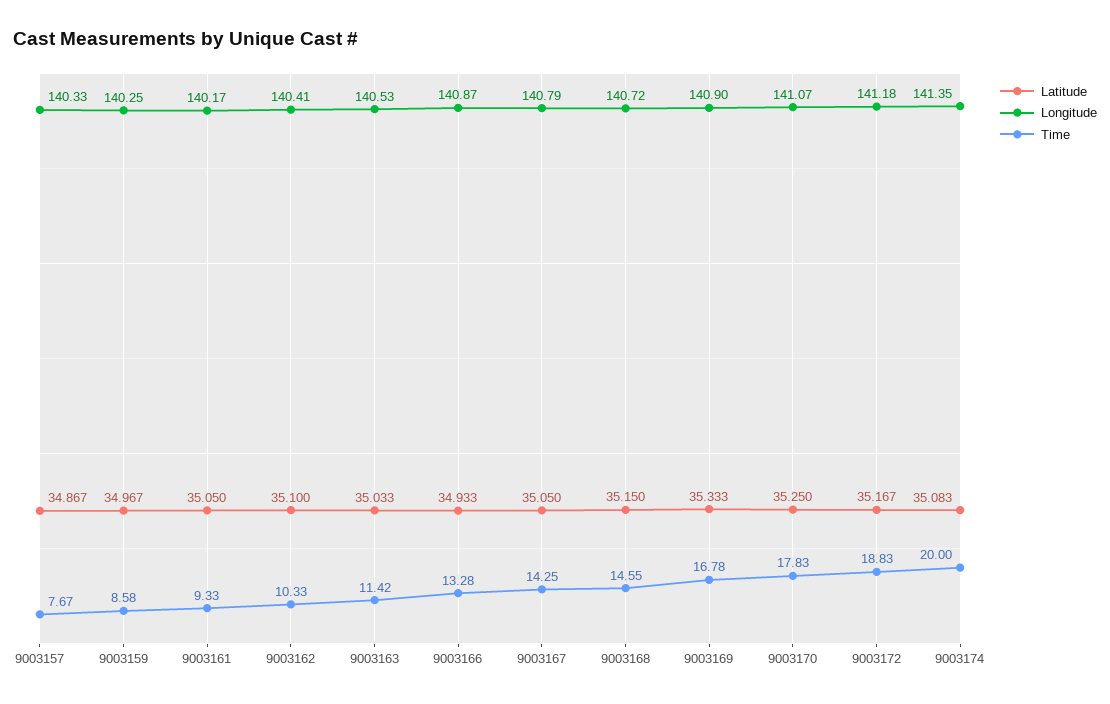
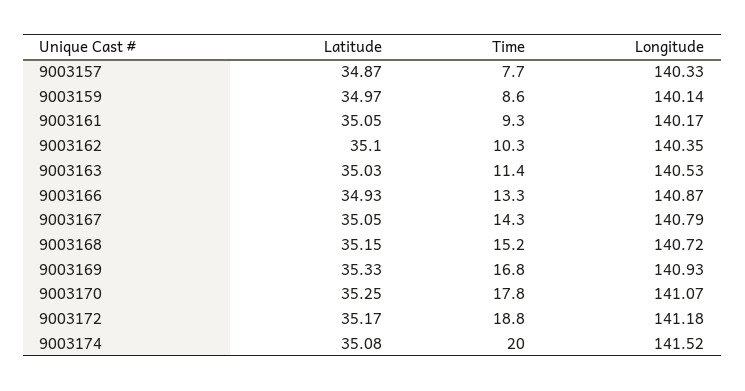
  {
    "Latitude": {
      "9003157": 34.867,
      "9003159": 34.967,
      "9003161": 35.05,
      "9003162": 35.1,
      "9003163": 35.033,
      "9003166": 34.933,
      "9003167": 35.05,
      "9003168": 35.15,
      "9003169": 35.333,
      "9003170": 35.25,
      "9003172": 35.167,
      "9003174": 35.083
    },
    "Longitude": {
      "9003157": 140.33,
-     "9003159": 140.25,
+     "9003159": 140.14,
      "9003161": 140.17,
-     "9003162": 140.41,
+     "9003162": 140.35,
      "9003163": 140.53,
      "9003166": 140.87,
      "9003167": 140.79,
      "9003168": 140.72,
-     "9003169": 140.9,
+     "9003169": 140.93,
      "9003170": 141.07,
      "9003172": 141.18,
-     "9003174": 141.35
+     "9003174": 141.52
    },
    "Time": {
      "9003157": 7.67,
      "9003159": 8.58,
      "9003161": 9.33,
      "9003162": 10.33,
      "9003163": 11.42,
      "9003166": 13.28,
      "9003167": 14.25,
-     "9003168": 14.55,
+     "9003168": 15.2,
      "9003169": 16.78,
      "9003170": 17.83,
      "9003172": 18.83,
      "9003174": 20
    }
  }

